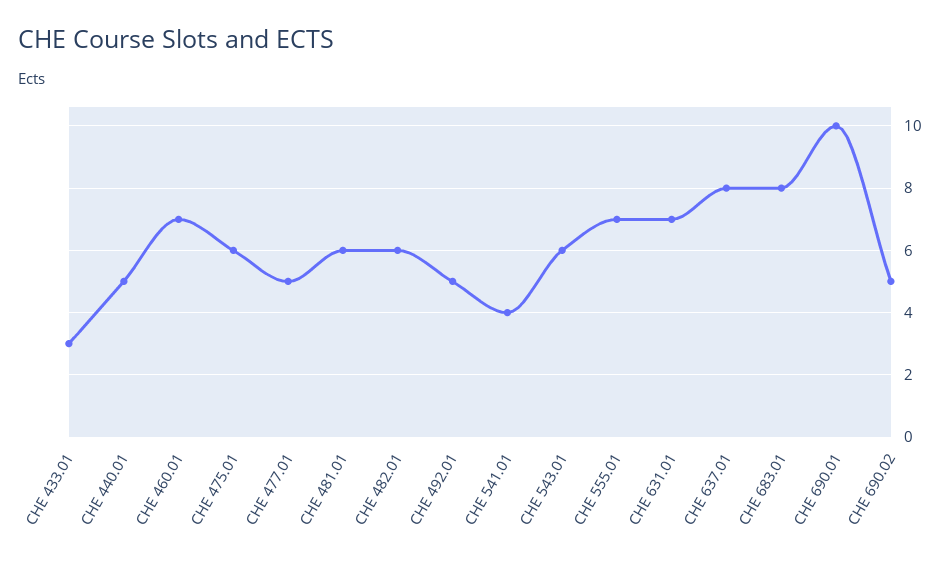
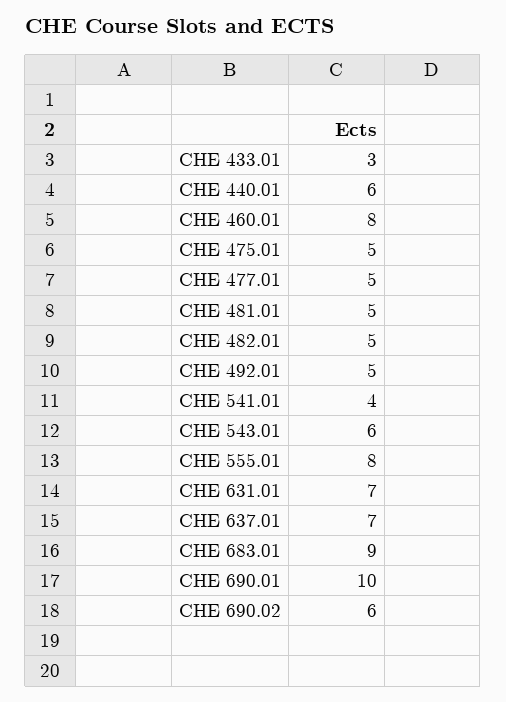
  {
    "CHE 433.01": 3,
-   "CHE 440.01": 5,
+   "CHE 440.01": 6,
-   "CHE 460.01": 7,
+   "CHE 460.01": 8,
-   "CHE 475.01": 6,
+   "CHE 475.01": 5,
    "CHE 477.01": 5,
-   "CHE 481.01": 6,
+   "CHE 481.01": 5,
-   "CHE 482.01": 6,
+   "CHE 482.01": 5,
    "CHE 492.01": 5,
    "CHE 541.01": 4,
    "CHE 543.01": 6,
-   "CHE 555.01": 7,
+   "CHE 555.01": 8,
    "CHE 631.01": 7,
-   "CHE 637.01": 8,
+   "CHE 637.01": 7,
-   "CHE 683.01": 8,
+   "CHE 683.01": 9,
    "CHE 690.01": 10,
-   "CHE 690.02": 5
+   "CHE 690.02": 6
  }

